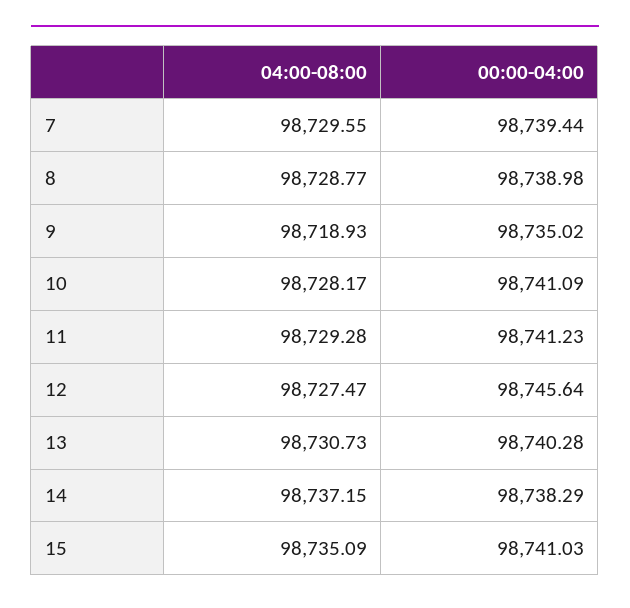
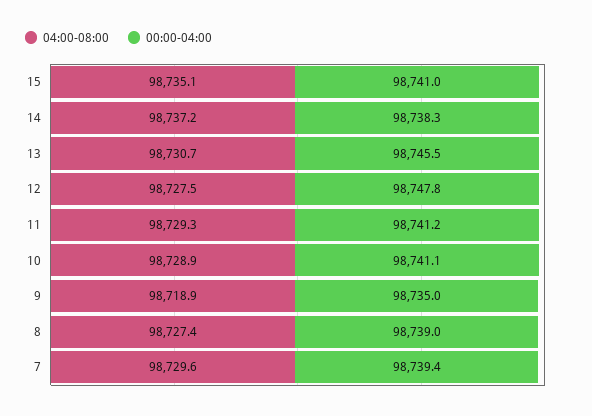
  {
    "04:00-08:00": {
      "7": 98729.55,
-     "8": 98728.77,
+     "8": 98727.4,
      "9": 98718.93,
-     "10": 98728.17,
+     "10": 98728.9,
      "11": 98729.28,
      "12": 98727.47,
      "13": 98730.73,
      "14": 98737.15,
      "15": 98735.09
    },
    "00:00-04:00": {
      "7": 98739.44,
      "8": 98738.98,
      "9": 98735.02,
      "10": 98741.09,
      "11": 98741.23,
-     "12": 98745.64,
+     "12": 98747.8,
-     "13": 98740.28,
+     "13": 98745.5,
      "14": 98738.29,
      "15": 98741.03
    }
  }

